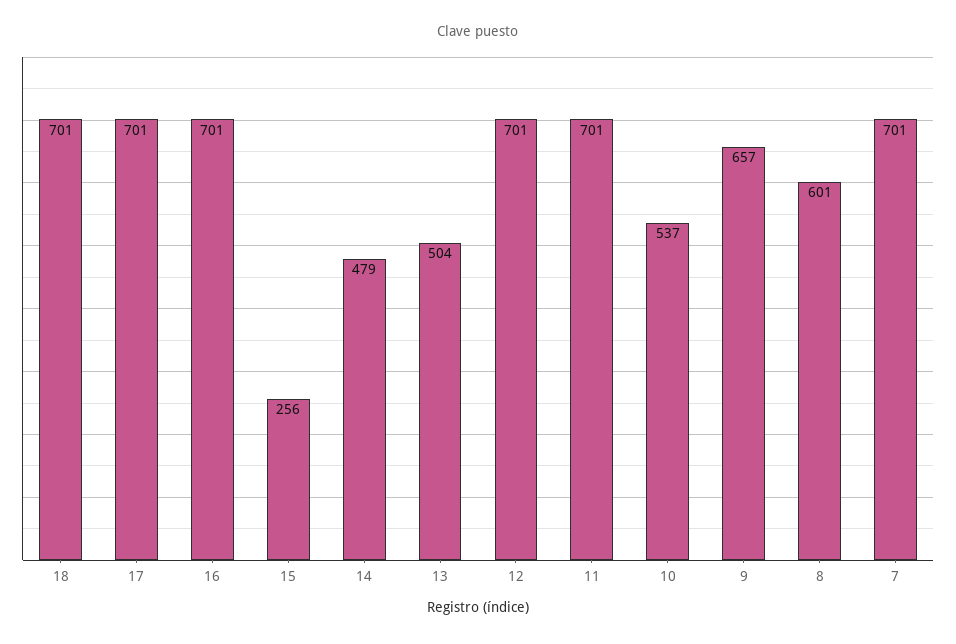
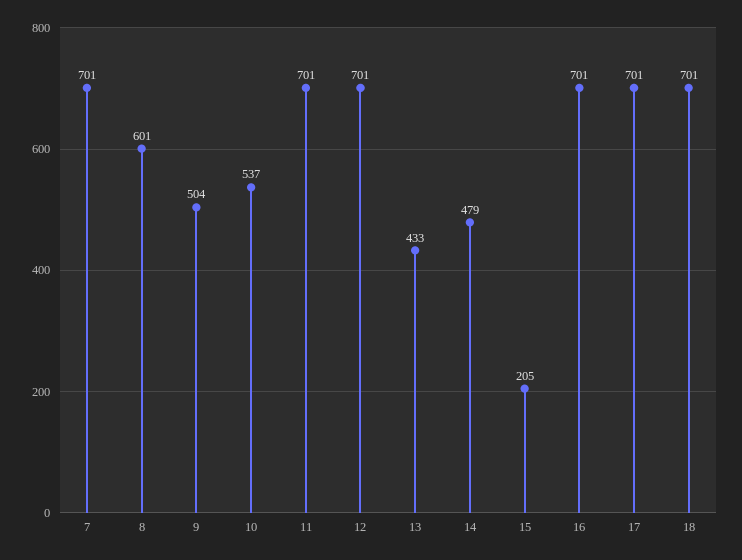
  {
    "18": 701,
    "17": 701,
    "16": 701,
-   "15": 256,
+   "15": 205,
    "14": 479,
-   "13": 504,
+   "13": 433,
    "12": 701,
    "11": 701,
    "10": 537,
-   "9": 657,
+   "9": 504,
    "8": 601,
    "7": 701
  }

